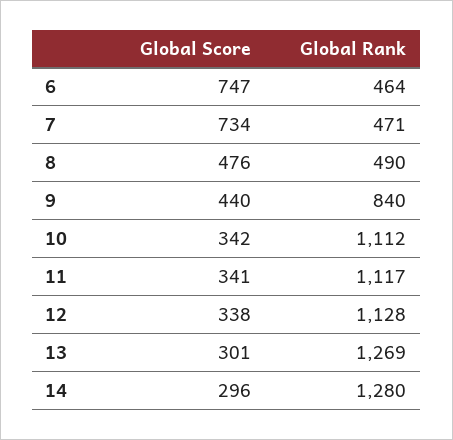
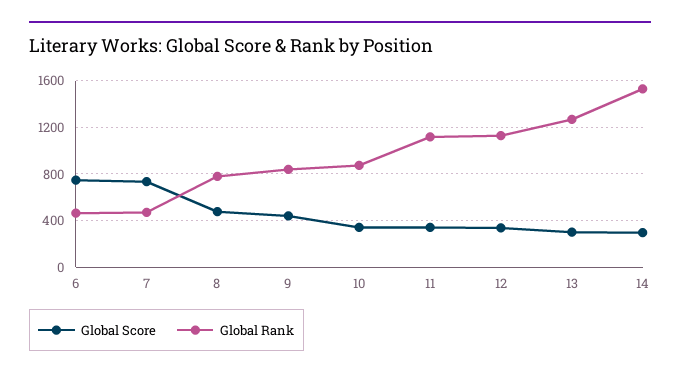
  {
    "Global Score": {
      "6": 747,
      "7": 734,
      "8": 476,
      "9": 440,
      "10": 342,
      "11": 341,
      "12": 338,
      "13": 301,
      "14": 296
    },
    "Global Rank": {
      "6": 464,
      "7": 471,
-     "8": 490,
+     "8": 800,
      "9": 840,
-     "10": 1112,
+     "10": 900,
      "11": 1117,
      "12": 1128,
      "13": 1269,
-     "14": 1280
+     "14": 1500
    }
  }

